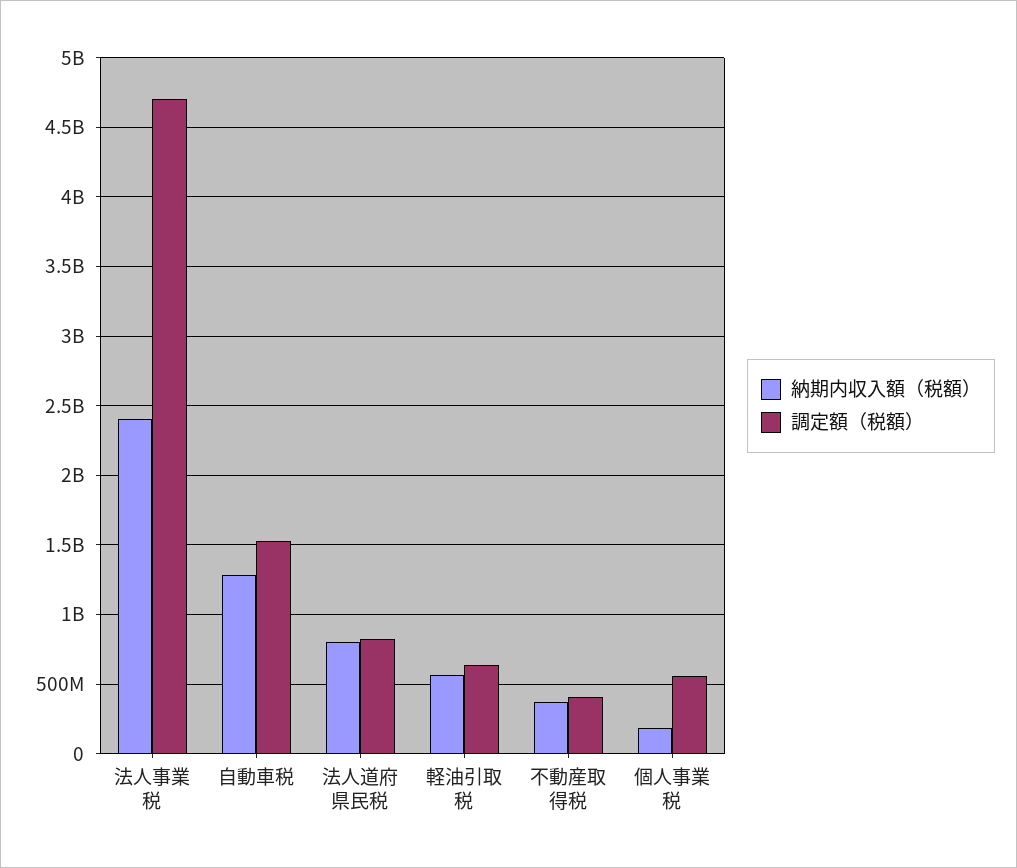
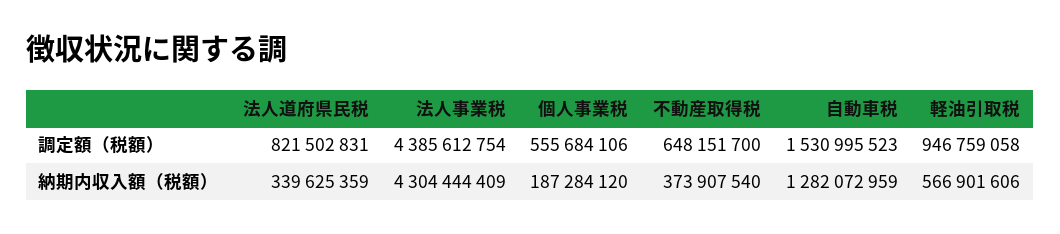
  {
    "納期内収入額（税額）": {
-     "法人事業税": 2400000000,
+     "法人事業税": 4304444409,
      "自動車税": 1282072959,
-     "法人道府県民税": 800000000,
+     "法人道府県民税": 339625359,
      "軽油引取税": 566901606,
      "不動産取得税": 373907540,
      "個人事業税": 187284120
    },
    "調定額（税額）": {
-     "法人事業税": 4700000000,
+     "法人事業税": 4385612754,
      "自動車税": 1530995523,
      "法人道府県民税": 821502831,
-     "軽油引取税": 650000000,
+     "軽油引取税": 946759058,
-     "不動産取得税": 400000000,
+     "不動産取得税": 648151700,
      "個人事業税": 555684106
    }
  }

